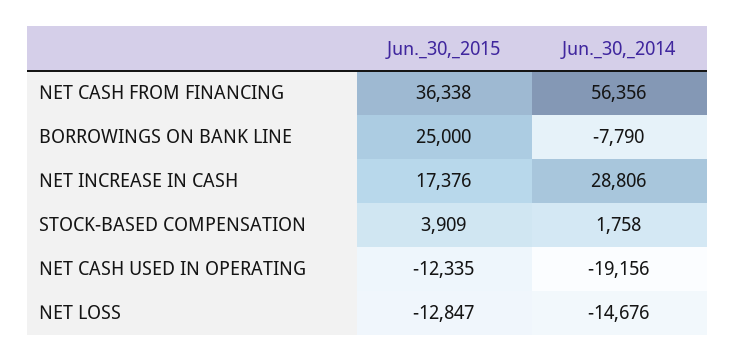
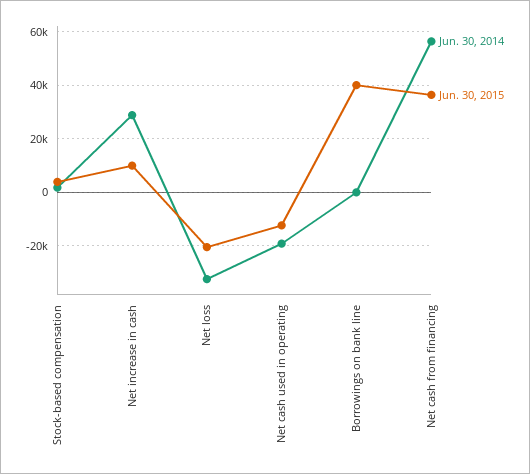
  {
    "Jun._30,_2015": {
      "NET CASH FROM FINANCING": 36338,
-     "BORROWINGS ON BANK LINE": 25000,
+     "BORROWINGS ON BANK LINE": 40000,
-     "NET INCREASE IN CASH": 17376,
+     "NET INCREASE IN CASH": 10000,
      "STOCK-BASED COMPENSATION": 3909,
      "NET CASH USED IN OPERATING": -12335,
-     "NET LOSS": -12847
+     "NET LOSS": -20000
    },
    "Jun._30,_2014": {
      "NET CASH FROM FINANCING": 56356,
-     "BORROWINGS ON BANK LINE": -7790,
+     "BORROWINGS ON BANK LINE": 0,
      "NET INCREASE IN CASH": 28806,
      "STOCK-BASED COMPENSATION": 1758,
      "NET CASH USED IN OPERATING": -19156,
-     "NET LOSS": -14676
+     "NET LOSS": -32500
    }
  }

